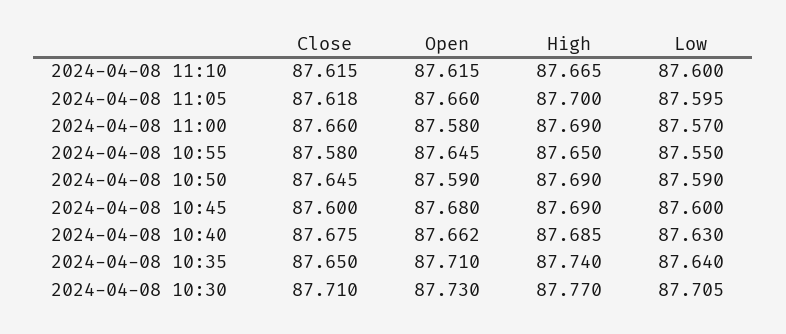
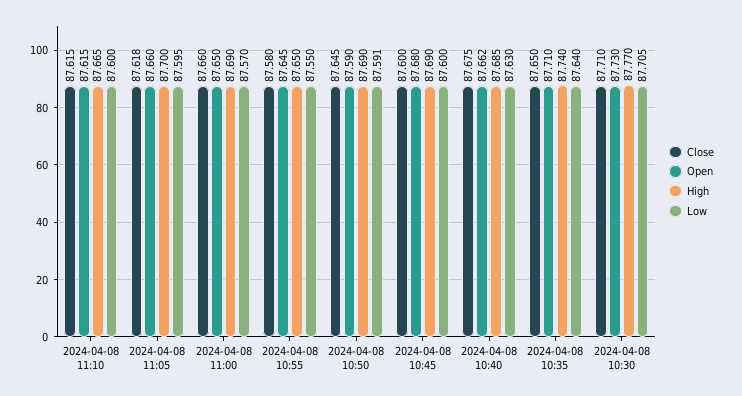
  {
    "Close": {
      "2024-04-08 11:10": 87.615,
      "2024-04-08 11:05": 87.618,
      "2024-04-08 11:00": 87.66,
      "2024-04-08 10:55": 87.58,
      "2024-04-08 10:50": 87.645,
      "2024-04-08 10:45": 87.6,
      "2024-04-08 10:40": 87.675,
      "2024-04-08 10:35": 87.65,
      "2024-04-08 10:30": 87.71
    },
    "Open": {
      "2024-04-08 11:10": 87.615,
      "2024-04-08 11:05": 87.66,
-     "2024-04-08 11:00": 87.58,
+     "2024-04-08 11:00": 87.65,
      "2024-04-08 10:55": 87.645,
      "2024-04-08 10:50": 87.59,
      "2024-04-08 10:45": 87.68,
      "2024-04-08 10:40": 87.662,
      "2024-04-08 10:35": 87.71,
      "2024-04-08 10:30": 87.73
    },
    "High": {
      "2024-04-08 11:10": 87.665,
      "2024-04-08 11:05": 87.7,
      "2024-04-08 11:00": 87.69,
      "2024-04-08 10:55": 87.65,
      "2024-04-08 10:50": 87.69,
      "2024-04-08 10:45": 87.69,
      "2024-04-08 10:40": 87.685,
      "2024-04-08 10:35": 87.74,
      "2024-04-08 10:30": 87.77
    },
    "Low": {
      "2024-04-08 11:10": 87.6,
      "2024-04-08 11:05": 87.595,
      "2024-04-08 11:00": 87.57,
      "2024-04-08 10:55": 87.55,
-     "2024-04-08 10:50": 87.59,
+     "2024-04-08 10:50": 87.591,
      "2024-04-08 10:45": 87.6,
      "2024-04-08 10:40": 87.63,
      "2024-04-08 10:35": 87.64,
      "2024-04-08 10:30": 87.705
    }
  }

